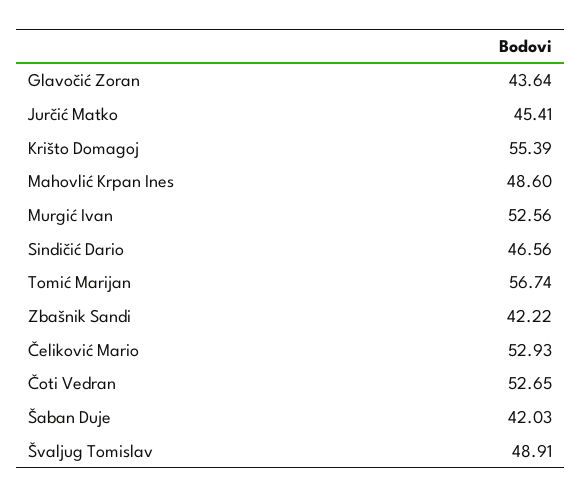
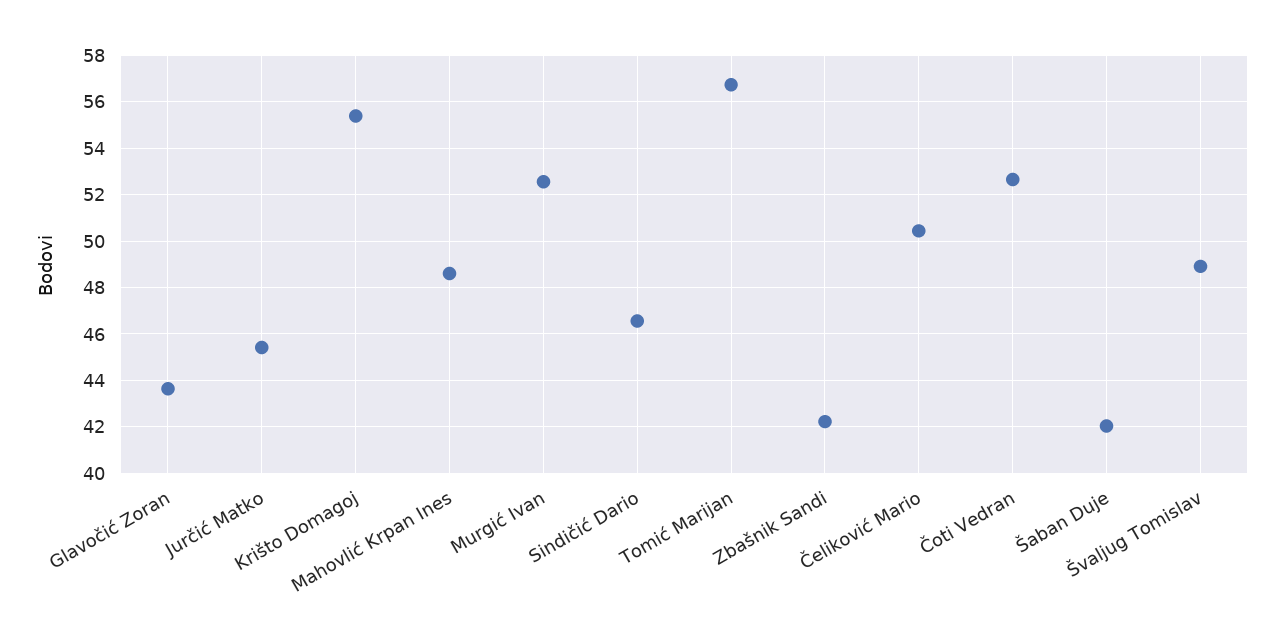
  {
    "Glavočić Zoran": 43.64,
    "Jurčić Matko": 45.41,
    "Krišto Domagoj": 55.39,
    "Mahovlić Krpan Ines": 48.6,
    "Murgić Ivan": 52.56,
    "Sindičić Dario": 46.56,
    "Tomić Marijan": 56.74,
    "Zbašnik Sandi": 42.22,
-   "Čeliković Mario": 52.93,
+   "Čeliković Mario": 50.5,
    "Čoti Vedran": 52.65,
    "Šaban Duje": 42.03,
    "Švaljug Tomislav": 48.91
  }

